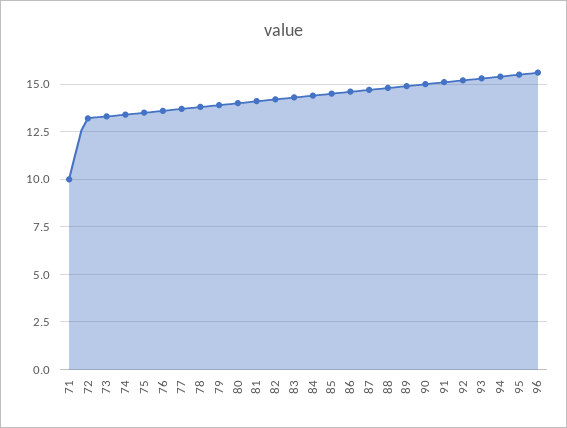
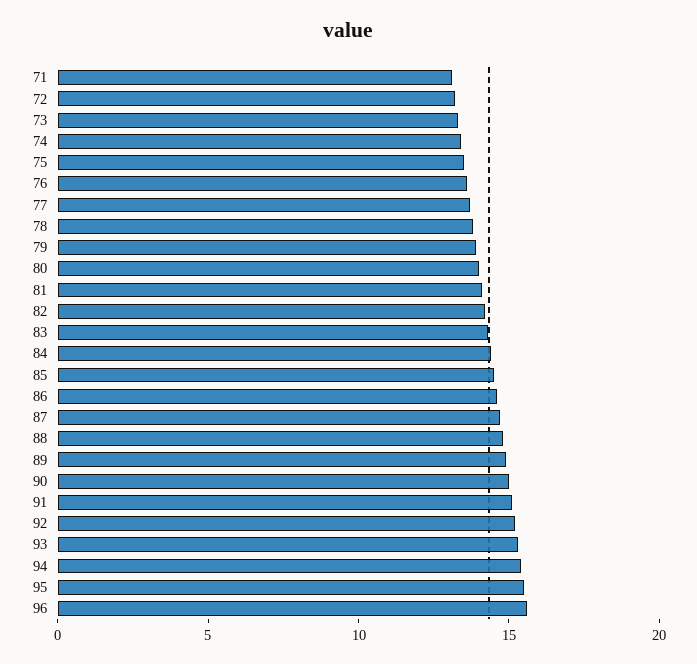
  {
-   "71": 10,
+   "71": 13,
    "72": 13,
    "73": 13.5,
    "74": 13.5,
    "75": 13.5,
    "76": 13.5,
    "77": 13.5,
    "78": 14,
    "79": 14,
    "80": 14,
    "81": 14,
    "82": 14,
    "83": 14.5,
    "84": 14.5,
    "85": 14.5,
    "86": 14.5,
    "87": 14.5,
    "88": 15,
    "89": 15,
    "90": 15,
    "91": 15,
    "92": 15,
    "93": 15.5,
    "94": 15.5,
    "95": 15.5,
    "96": 15.5
  }

